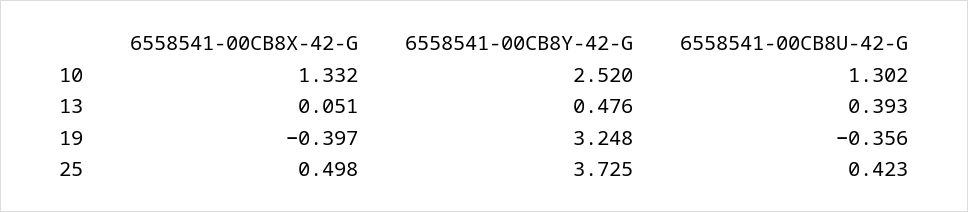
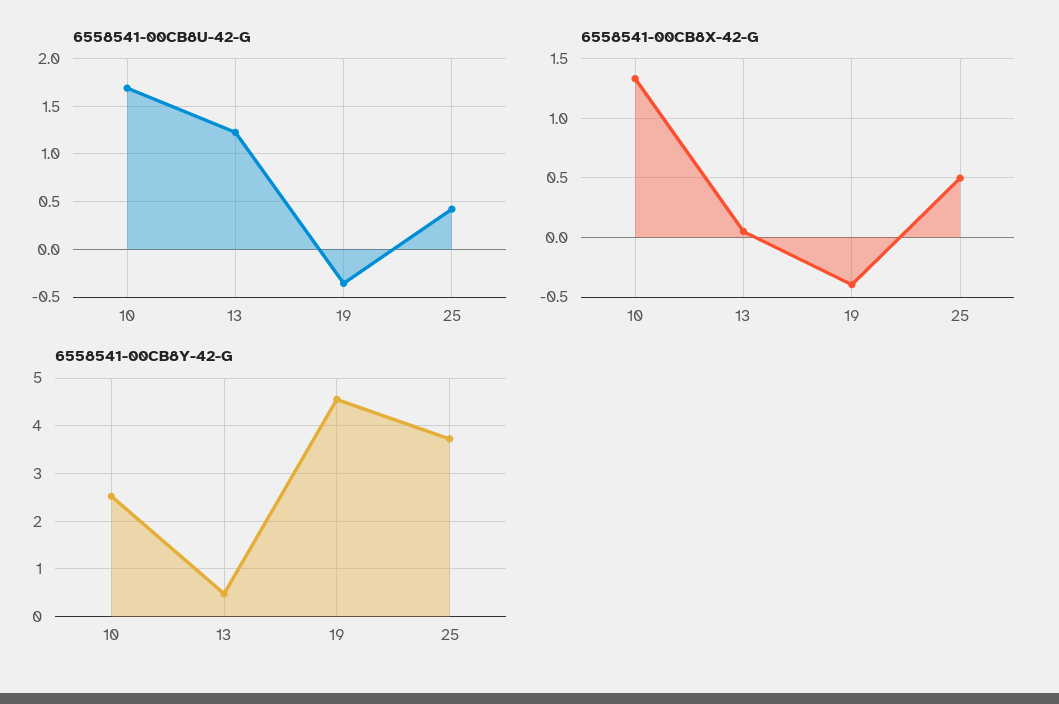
  {
    "6558541-00CB8X-42-G": {
      "10": 1.332,
      "13": 0.051,
      "19": -0.397,
      "25": 0.498
    },
    "6558541-00CB8Y-42-G": {
      "10": 2.52,
      "13": 0.476,
-     "19": 3.248,
+     "19": 4.6,
      "25": 3.725
    },
    "6558541-00CB8U-42-G": {
-     "10": 1.302,
+     "10": 1.7,
-     "13": 0.393,
+     "13": 1.2,
      "19": -0.356,
      "25": 0.423
    }
  }

